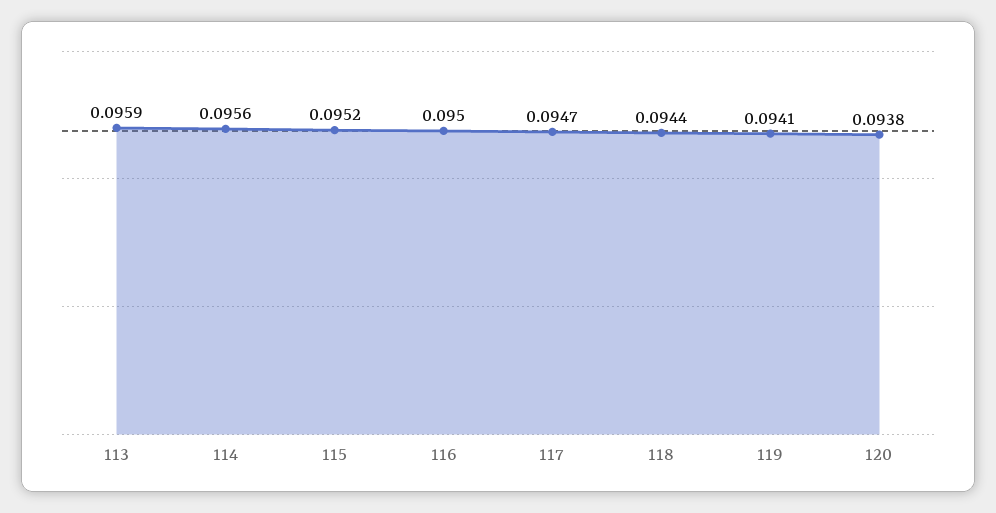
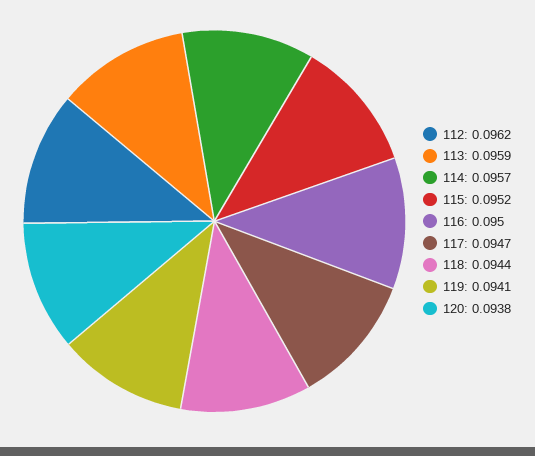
  {
    "113": 0.0959,
-   "114": 0.0956,
+   "114": 0.0957,
    "115": 0.0952,
    "116": 0.095,
    "117": 0.0947,
    "118": 0.0944,
    "119": 0.0941,
-   "120": 0.0938
+   "120": 0.0938,
+   "112": 0.0962
  }

